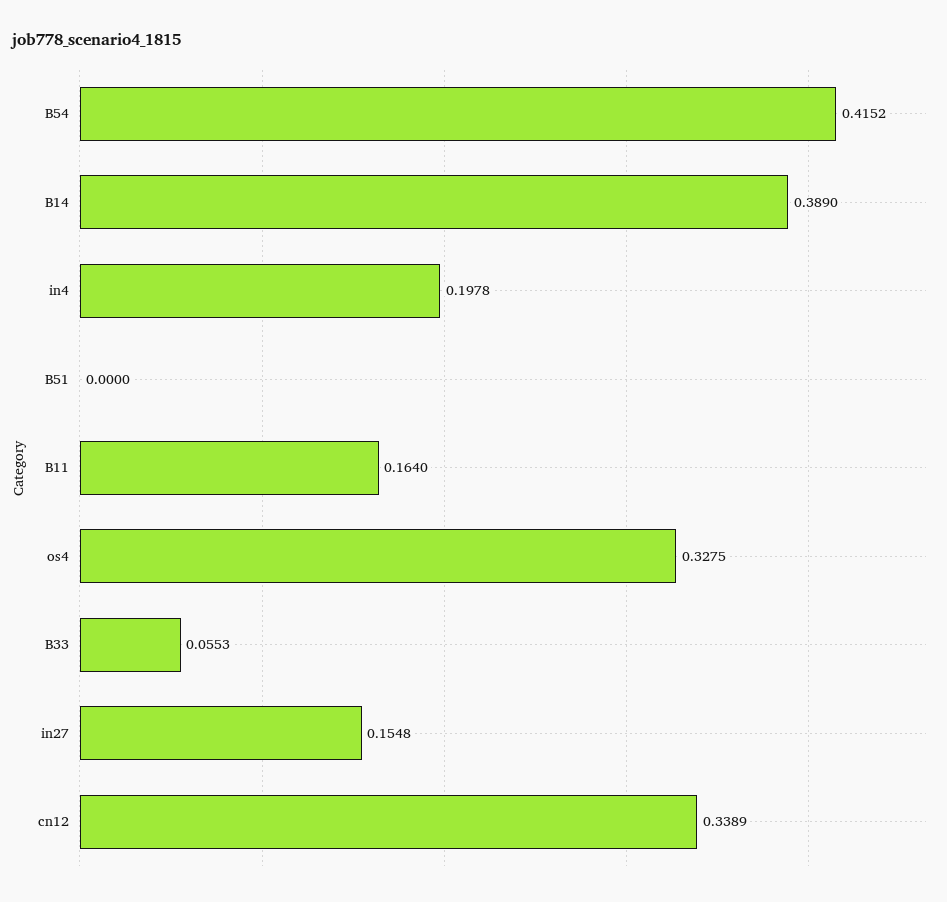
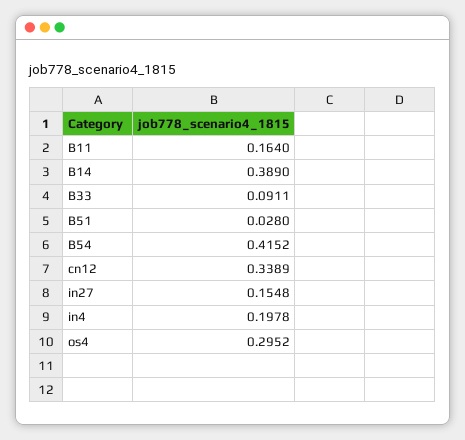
  {
    "B54": 0.4152,
    "B14": 0.389,
    "in4": 0.1978,
-   "B51": 0,
+   "B51": 0.028,
    "B11": 0.164,
-   "os4": 0.3275,
+   "os4": 0.2952,
-   "B33": 0.0553,
+   "B33": 0.0911,
    "in27": 0.1548,
    "cn12": 0.3389
  }

